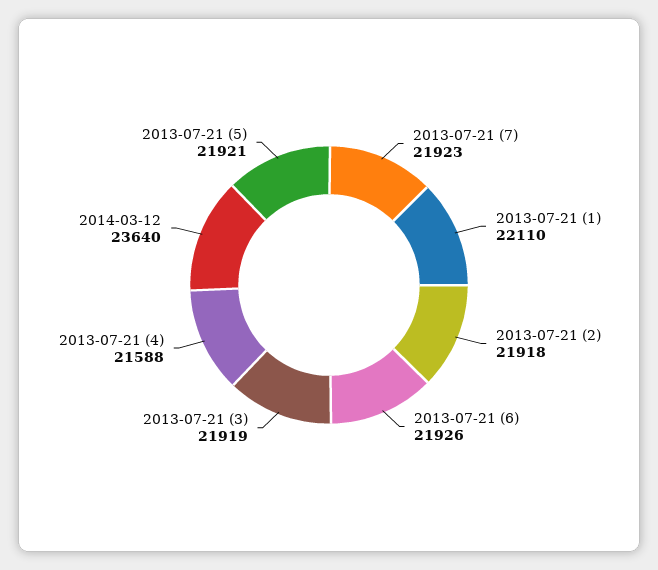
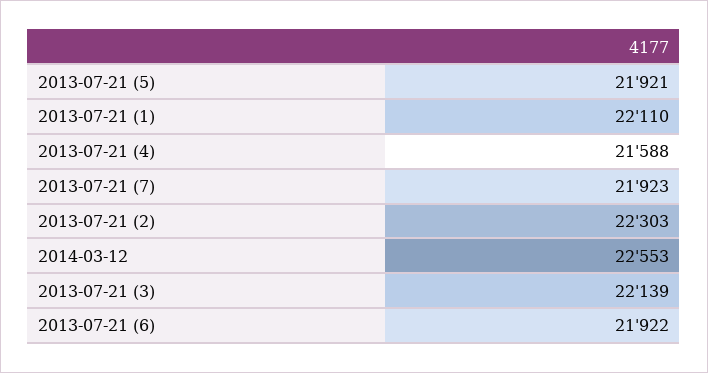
  {
    "2013-07-21 (7)": 21923,
    "2013-07-21 (1)": 22110,
-   "2013-07-21 (2)": 21918,
+   "2013-07-21 (2)": 22303,
-   "2013-07-21 (6)": 21926,
+   "2013-07-21 (6)": 21922,
-   "2013-07-21 (3)": 21919,
+   "2013-07-21 (3)": 22139,
    "2013-07-21 (4)": 21588,
-   "2014-03-12": 23640,
+   "2014-03-12": 22553,
    "2013-07-21 (5)": 21921
  }

